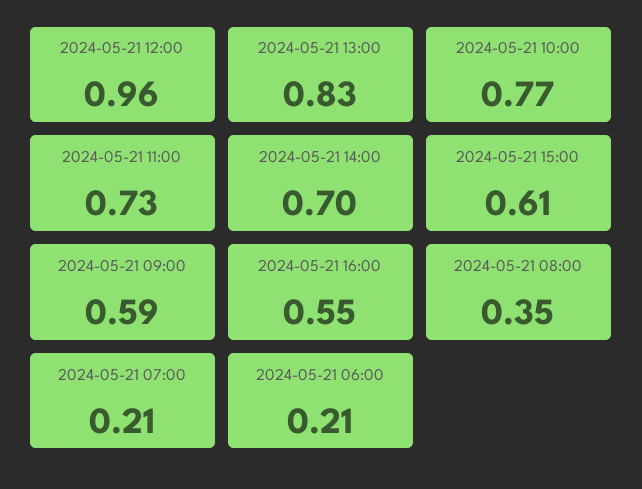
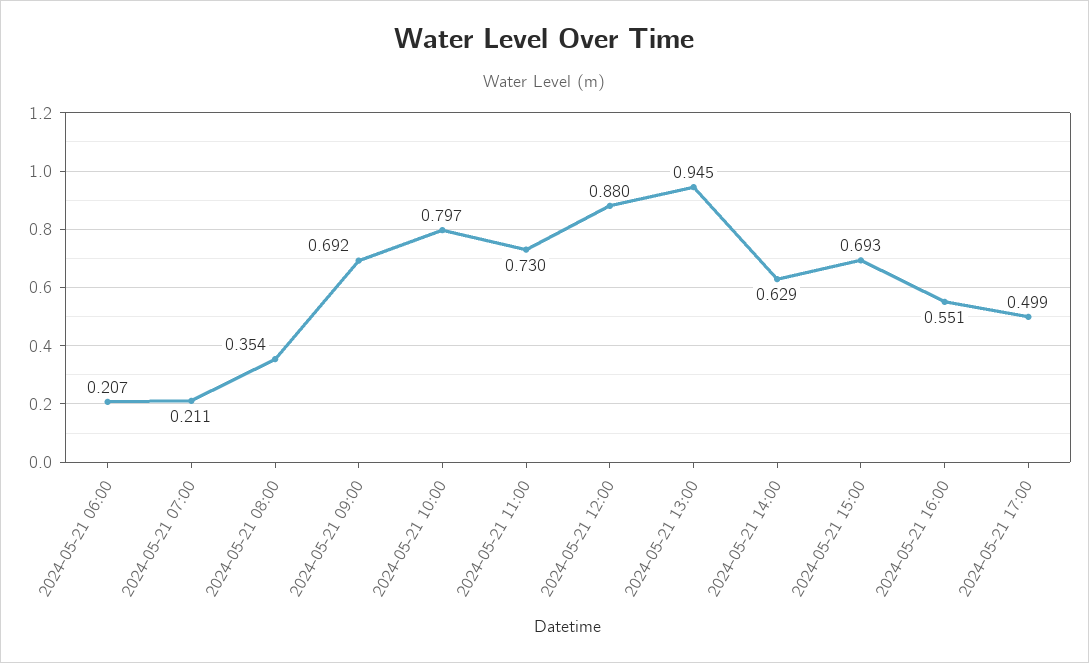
  {
-   "2024-05-21 12:00": 0.96,
+   "2024-05-21 12:00": 0.88,
-   "2024-05-21 13:00": 0.83,
+   "2024-05-21 13:00": 0.945,
-   "2024-05-21 10:00": 0.77,
+   "2024-05-21 10:00": 0.797,
    "2024-05-21 11:00": 0.73,
-   "2024-05-21 14:00": 0.7,
+   "2024-05-21 14:00": 0.629,
-   "2024-05-21 15:00": 0.61,
+   "2024-05-21 15:00": 0.693,
-   "2024-05-21 09:00": 0.59,
+   "2024-05-21 09:00": 0.692,
    "2024-05-21 16:00": 0.551,
    "2024-05-21 08:00": 0.354,
    "2024-05-21 07:00": 0.211,
-   "2024-05-21 06:00": 0.207
+   "2024-05-21 06:00": 0.207,
+   "2024-05-21 17:00": 0.499
  }

